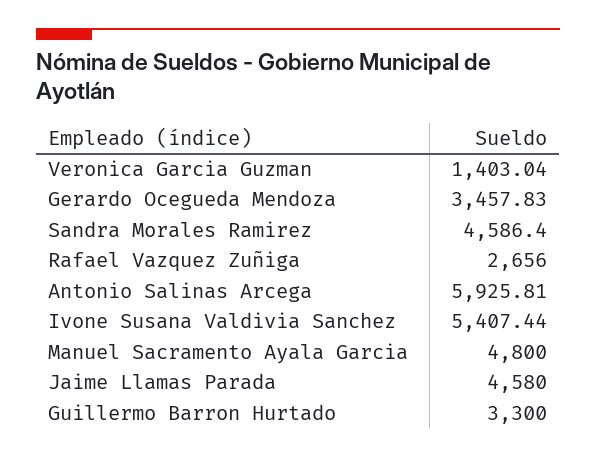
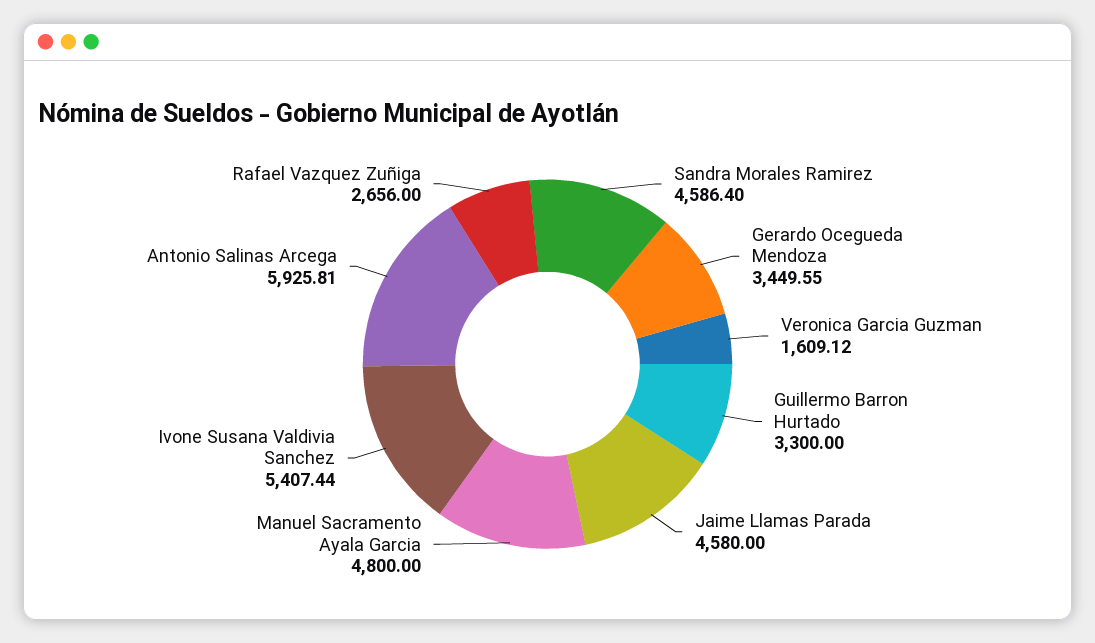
  {
-   "Veronica Garcia Guzman": 1403.04,
+   "Veronica Garcia Guzman": 1609.12,
-   "Gerardo Ocegueda Mendoza": 3457.83,
+   "Gerardo Ocegueda Mendoza": 3449.55,
    "Sandra Morales Ramirez": 4586.4,
    "Rafael Vazquez Zuñiga": 2656,
    "Antonio Salinas Arcega": 5925.81,
    "Ivone Susana Valdivia Sanchez": 5407.44,
    "Manuel Sacramento Ayala Garcia": 4800,
    "Jaime Llamas Parada": 4580,
    "Guillermo Barron Hurtado": 3300
  }

